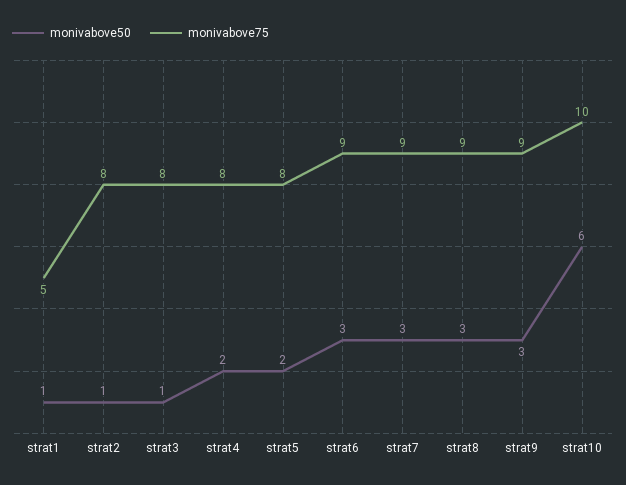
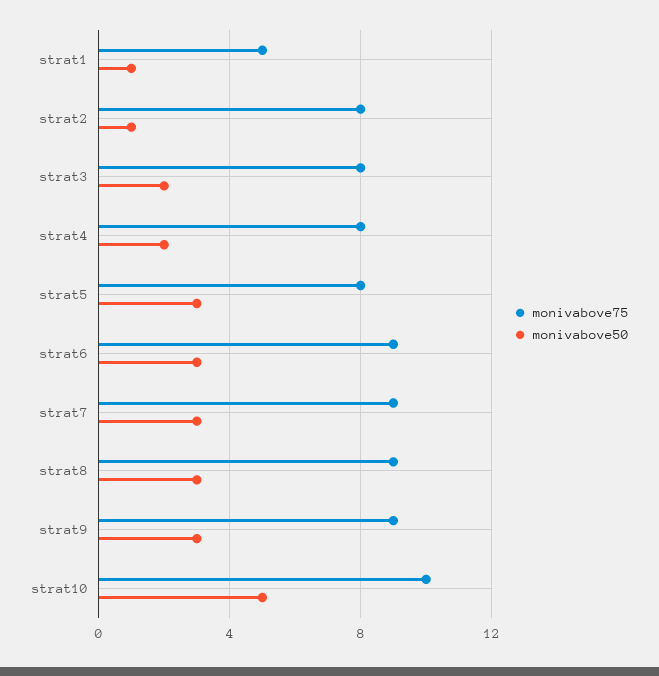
  {
    "monivabove50": {
      "strat1": 1,
      "strat2": 1,
-     "strat3": 1,
+     "strat3": 2,
      "strat4": 2,
-     "strat5": 2,
+     "strat5": 3,
      "strat6": 3,
      "strat7": 3,
      "strat8": 3,
      "strat9": 3,
-     "strat10": 6
+     "strat10": 5
    },
    "monivabove75": {
      "strat1": 5,
      "strat2": 8,
      "strat3": 8,
      "strat4": 8,
      "strat5": 8,
      "strat6": 9,
      "strat7": 9,
      "strat8": 9,
      "strat9": 9,
      "strat10": 10
    }
  }

